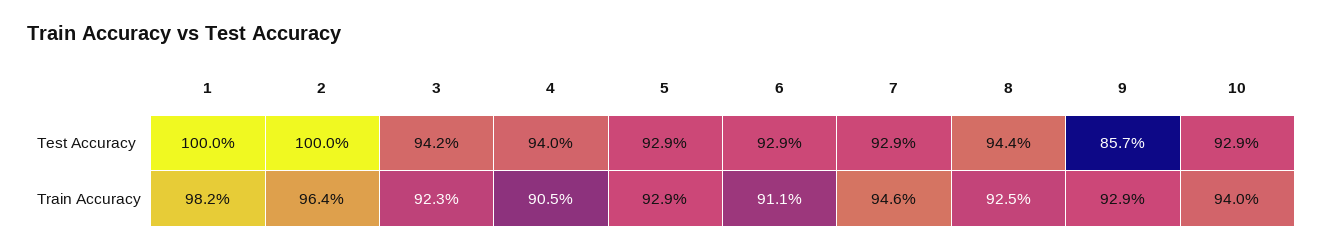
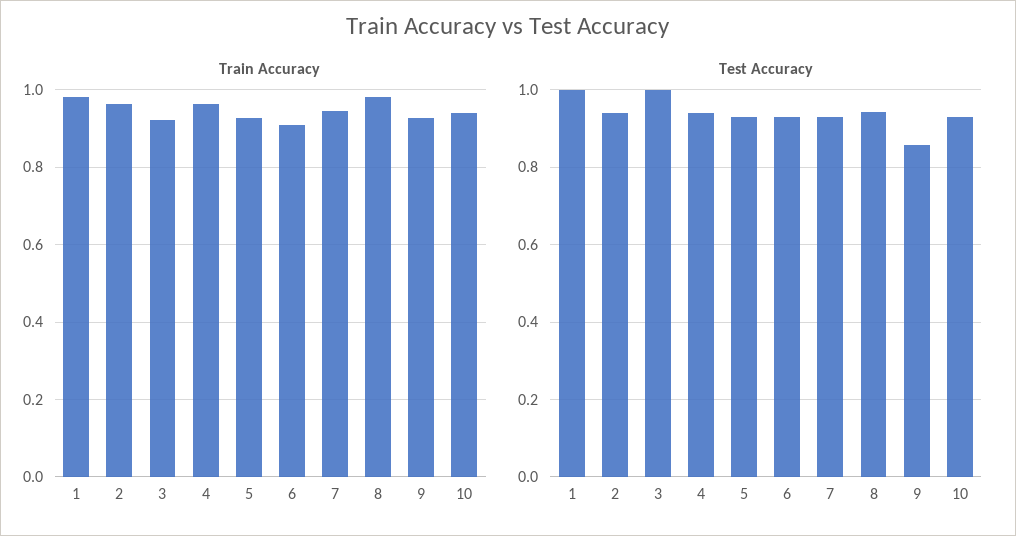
  {
    "Test Accuracy": {
      "1": 1,
-     "2": 1,
+     "2": 0.94,
-     "3": 0.942,
+     "3": 1,
      "4": 0.94,
      "5": 0.929,
      "6": 0.929,
      "7": 0.929,
      "8": 0.944,
      "9": 0.857,
      "10": 0.929
    },
    "Train Accuracy": {
      "1": 0.982,
      "2": 0.964,
      "3": 0.923,
-     "4": 0.905,
+     "4": 0.96,
      "5": 0.929,
      "6": 0.911,
      "7": 0.946,
-     "8": 0.925,
+     "8": 0.98,
      "9": 0.929,
      "10": 0.94
    }
  }

